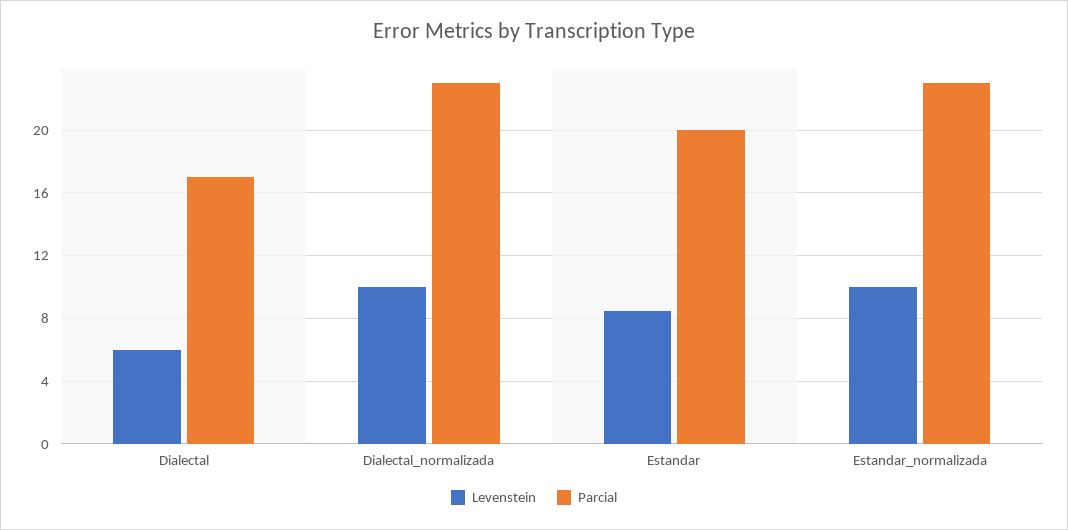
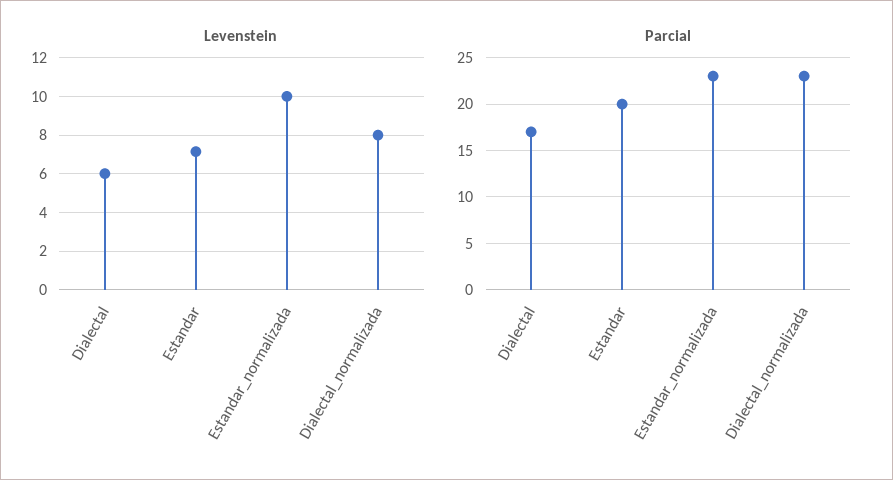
  {
    "Levenstein": {
      "Dialectal": 6,
-     "Dialectal_normalizada": 10,
+     "Dialectal_normalizada": 8,
-     "Estandar": 8.5,
+     "Estandar": 7,
      "Estandar_normalizada": 10
    },
    "Parcial": {
      "Dialectal": 17,
      "Dialectal_normalizada": 23,
      "Estandar": 20,
      "Estandar_normalizada": 23
    }
  }

